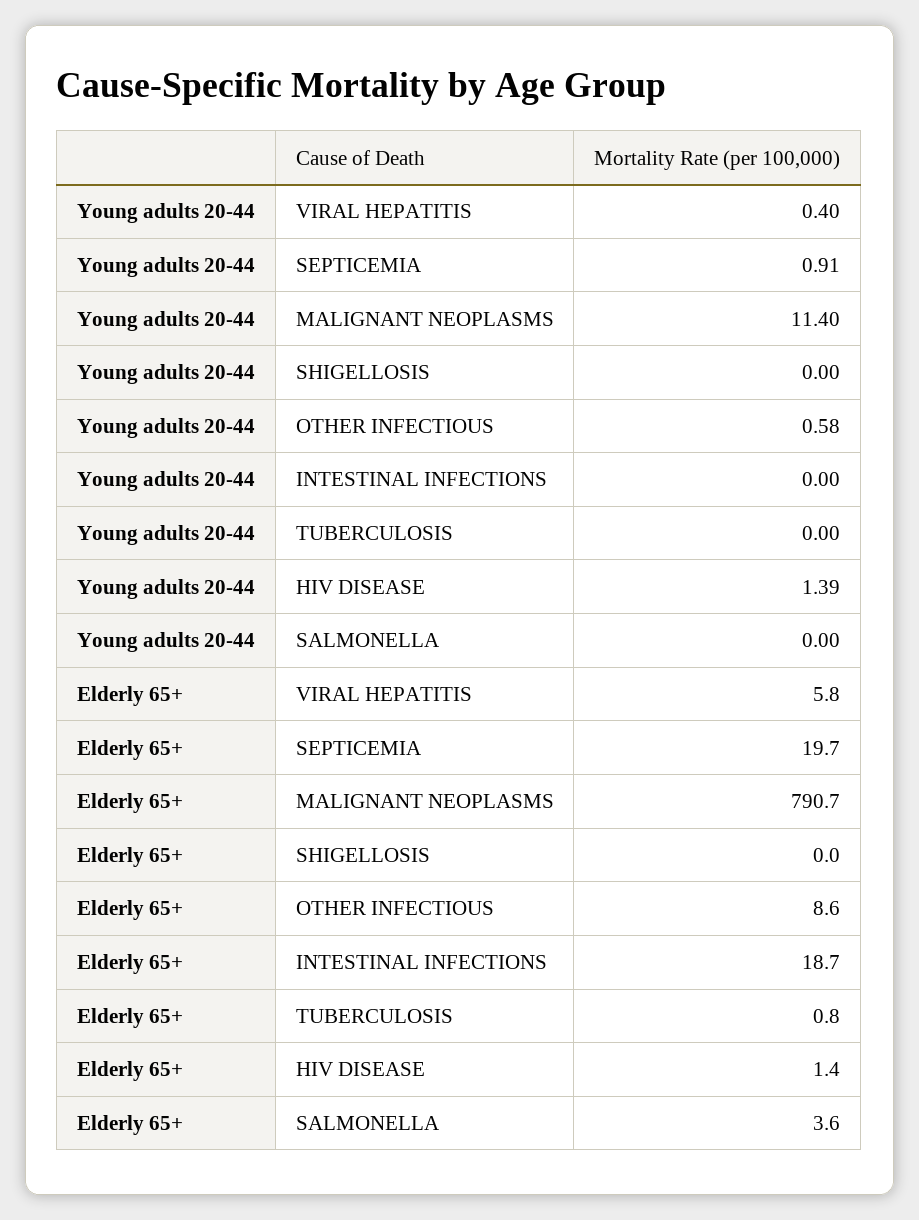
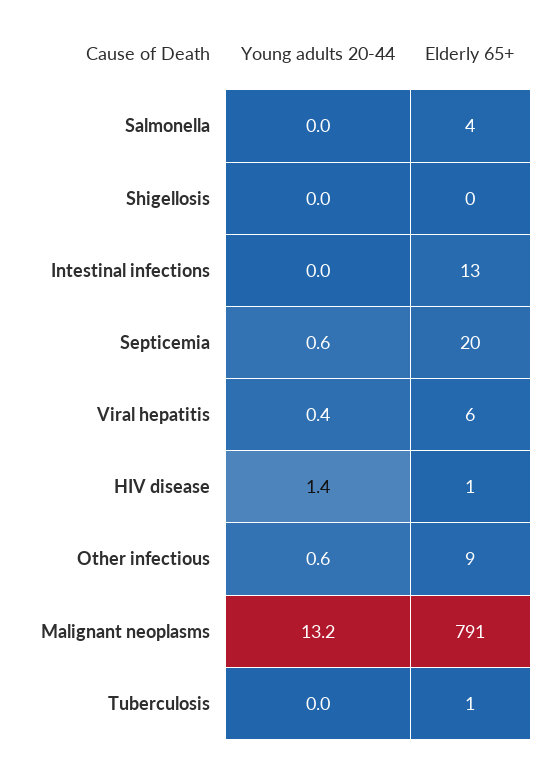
  {
    "Young adults 20-44": {
      "VIRAL HEPATITIS": 0.4,
-     "SEPTICEMIA": 0.91,
+     "SEPTICEMIA": 0.6,
-     "MALIGNANT NEOPLASMS": 11.4,
+     "MALIGNANT NEOPLASMS": 13.2,
      "SHIGELLOSIS": 0,
      "OTHER INFECTIOUS": 0.58,
      "INTESTINAL INFECTIONS": 0,
      "TUBERCULOSIS": 0,
      "HIV DISEASE": 1.39,
      "SALMONELLA": 0
    },
    "Elderly 65+": {
      "VIRAL HEPATITIS": 5.8,
      "SEPTICEMIA": 19.7,
      "MALIGNANT NEOPLASMS": 790.7,
      "SHIGELLOSIS": 0,
      "OTHER INFECTIOUS": 8.6,
-     "INTESTINAL INFECTIONS": 18.7,
+     "INTESTINAL INFECTIONS": 13,
      "TUBERCULOSIS": 0.8,
      "HIV DISEASE": 1.4,
      "SALMONELLA": 3.6
    }
  }

